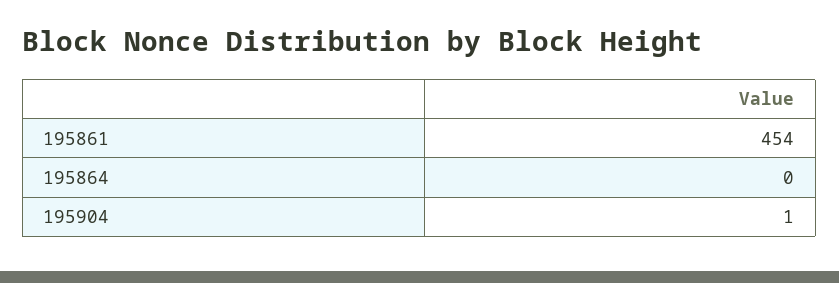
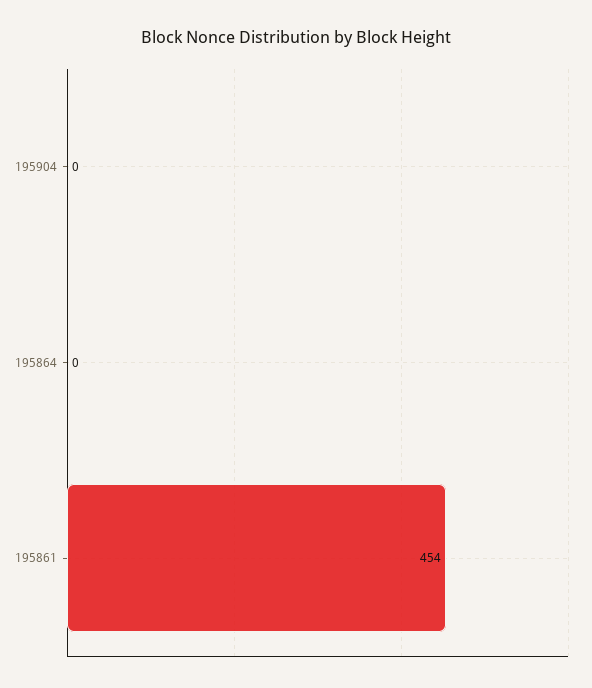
  {
    "195861": 454,
    "195864": 0,
-   "195904": 1
+   "195904": 0
  }

